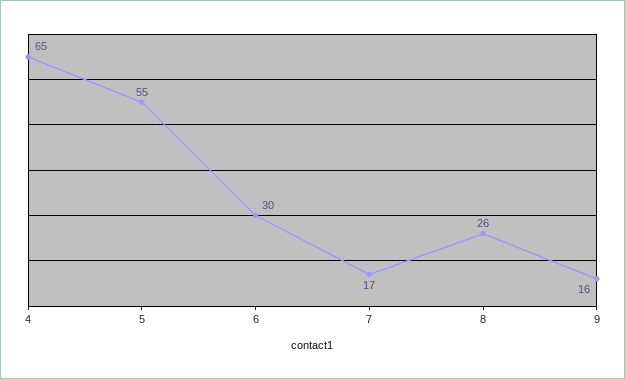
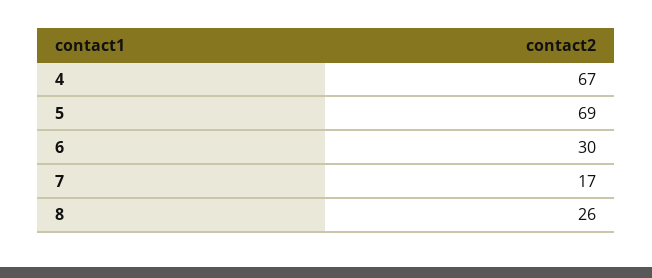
  {
-   "4": 65,
+   "4": 67,
-   "5": 55,
+   "5": 69,
    "6": 30,
    "7": 17,
-   "8": 26,
+   "8": 26
-   "9": 16
  }

